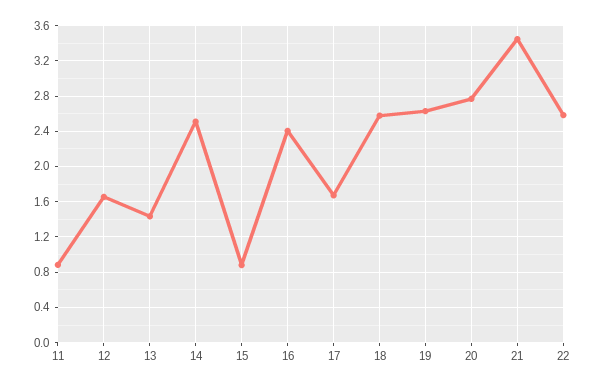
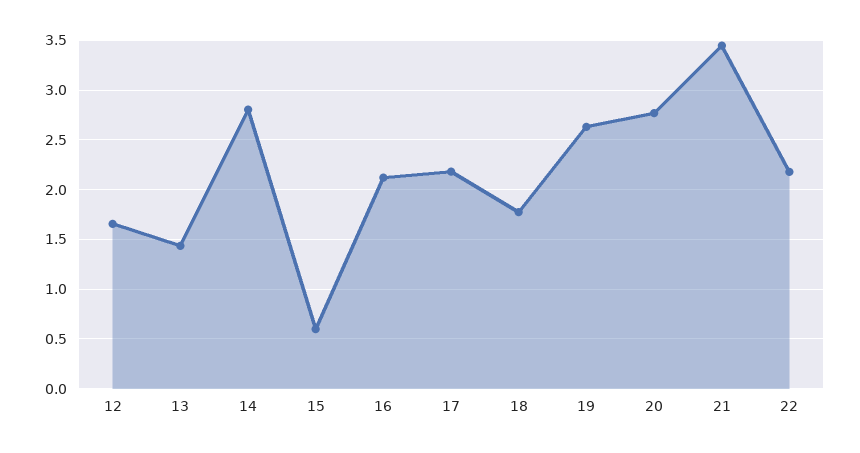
  {
-   "11": 0.9,
    "12": 1.7,
    "13": 1.4,
-   "14": 2.5,
+   "14": 2.8,
-   "15": 0.9,
+   "15": 0.6,
-   "16": 2.4,
+   "16": 2.1,
-   "17": 1.7,
+   "17": 2.2,
-   "18": 2.6,
+   "18": 1.8,
    "19": 2.6,
    "20": 2.8,
    "21": 3.4,
-   "22": 2.6
+   "22": 2.2
  }

